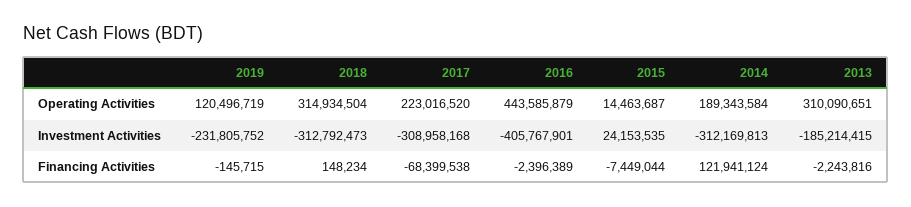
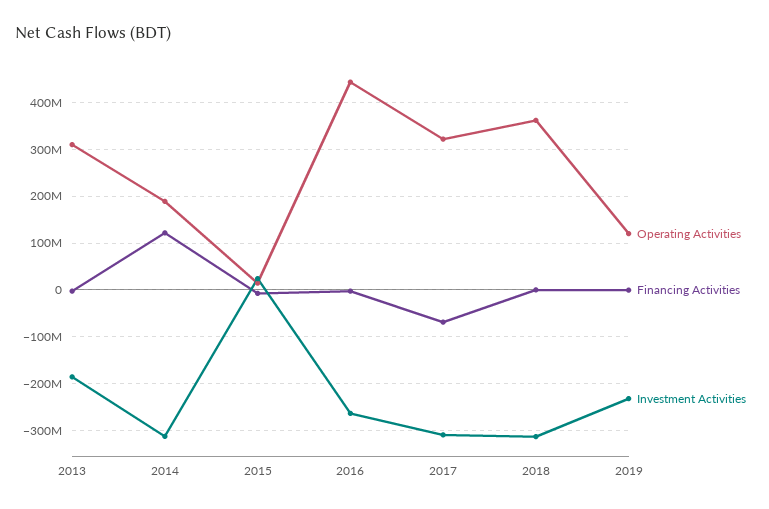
  {
    "Operating Activities": {
      "2019": 120496719,
-     "2018": 314934504,
+     "2018": 360000000,
-     "2017": 223016520,
+     "2017": 320000000,
      "2016": 443585879,
      "2015": 14463687,
      "2014": 189343584,
      "2013": 310090651
    },
    "Investment Activities": {
      "2019": -231805752,
      "2018": -312792473,
      "2017": -308958168,
-     "2016": -405767901,
+     "2016": -260000000,
      "2015": 24153535,
      "2014": -312169813,
      "2013": -185214415
    },
    "Financing Activities": {
      "2019": -145715,
      "2018": 148234,
      "2017": -68399538,
      "2016": -2396389,
      "2015": -7449044,
      "2014": 121941124,
      "2013": -2243816
    }
  }

